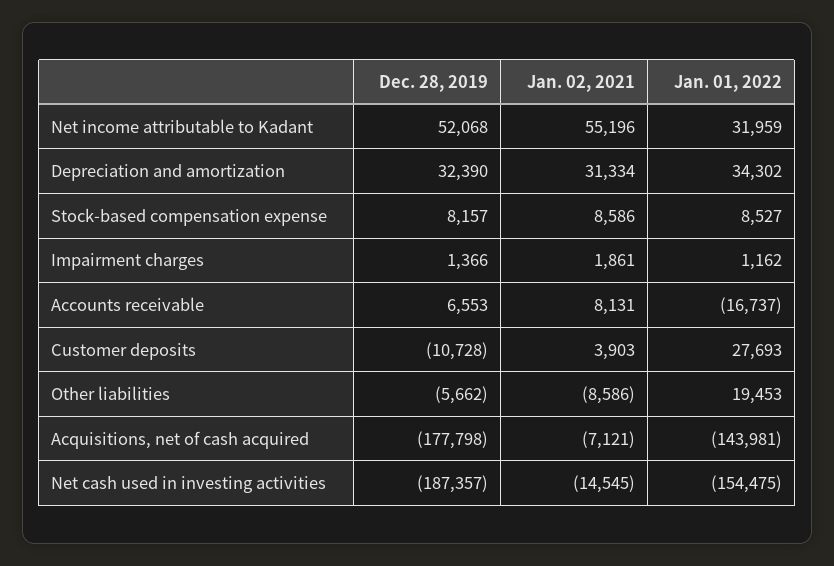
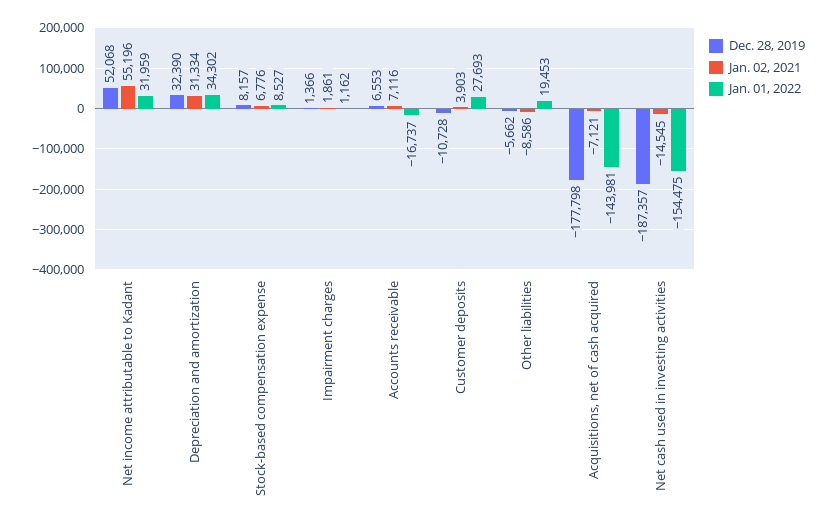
  {
    "Dec. 28, 2019": {
      "Net income attributable to Kadant": 52068,
      "Depreciation and amortization": 32390,
      "Stock-based compensation expense": 8157,
      "Impairment charges": 1366,
      "Accounts receivable": 6553,
      "Customer deposits": -10728,
      "Other liabilities": -5662,
      "Acquisitions, net of cash acquired": -177798,
      "Net cash used in investing activities": -187357
    },
    "Jan. 02, 2021": {
      "Net income attributable to Kadant": 55196,
      "Depreciation and amortization": 31334,
-     "Stock-based compensation expense": 8586,
+     "Stock-based compensation expense": 6776,
      "Impairment charges": 1861,
-     "Accounts receivable": 8131,
+     "Accounts receivable": 7116,
      "Customer deposits": 3903,
      "Other liabilities": -8586,
      "Acquisitions, net of cash acquired": -7121,
      "Net cash used in investing activities": -14545
    },
    "Jan. 01, 2022": {
      "Net income attributable to Kadant": 31959,
      "Depreciation and amortization": 34302,
      "Stock-based compensation expense": 8527,
      "Impairment charges": 1162,
      "Accounts receivable": -16737,
      "Customer deposits": 27693,
      "Other liabilities": 19453,
      "Acquisitions, net of cash acquired": -143981,
      "Net cash used in investing activities": -154475
    }
  }

